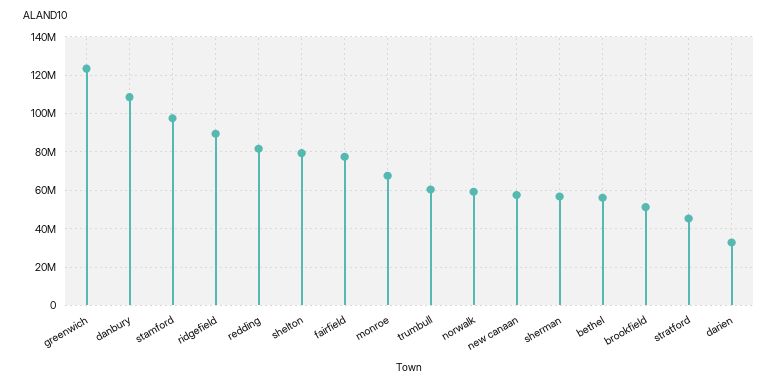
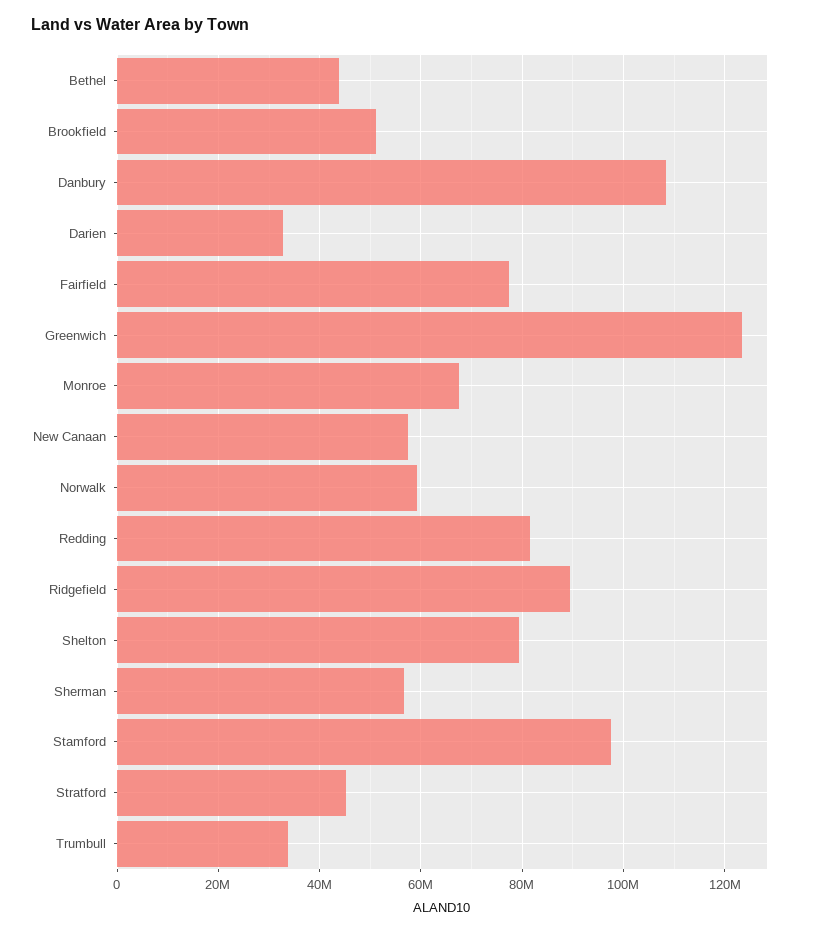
  {
    "greenwich": 124000000,
    "danbury": 108000000,
    "stamford": 98000000,
    "ridgefield": 90000000,
    "redding": 82000000,
    "shelton": 80000000,
    "fairfield": 78000000,
    "monroe": 68000000,
-   "trumbull": 60000000,
+   "trumbull": 34000000,
    "norwalk": 60000000,
    "new canaan": 58000000,
    "sherman": 56000000,
-   "bethel": 55000000,
+   "bethel": 44000000,
    "brookfield": 52000000,
    "stratford": 46000000,
    "darien": 32000000
  }

